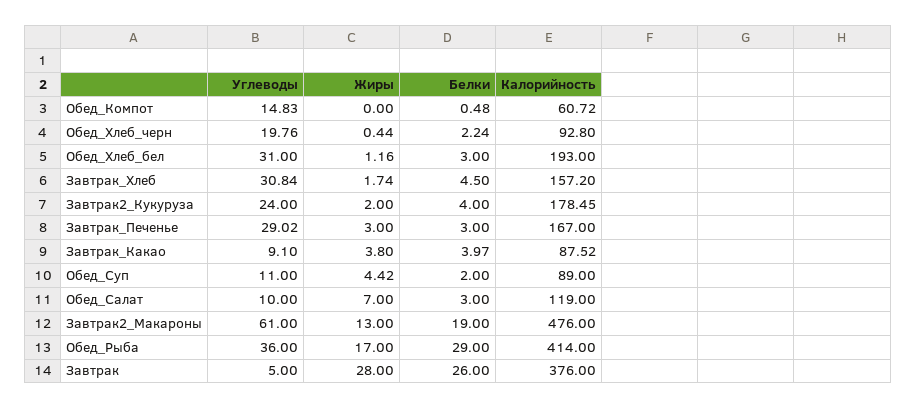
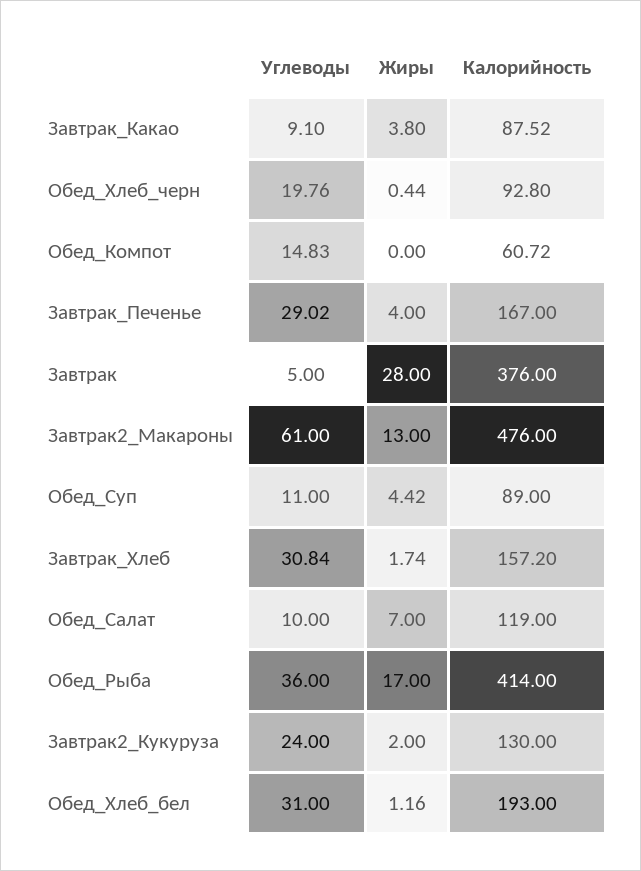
  {
    "Углеводы": {
      "Обед_Компот": 14.83,
      "Обед_Хлеб_черн": 19.76,
      "Обед_Хлеб_бел": 31,
      "Завтрак_Хлеб": 30.84,
      "Завтрак2_Кукуруза": 24,
      "Завтрак_Печенье": 29.02,
      "Завтрак_Какао": 9.1,
      "Обед_Суп": 11,
      "Обед_Салат": 10,
      "Завтрак2_Макароны": 61,
      "Обед_Рыба": 36,
      "Завтрак": 5
    },
    "Жиры": {
      "Обед_Компот": 0,
      "Обед_Хлеб_черн": 0.44,
      "Обед_Хлеб_бел": 1.16,
      "Завтрак_Хлеб": 1.74,
      "Завтрак2_Кукуруза": 2,
-     "Завтрак_Печенье": 3,
+     "Завтрак_Печенье": 4,
      "Завтрак_Какао": 3.8,
      "Обед_Суп": 4.42,
      "Обед_Салат": 7,
      "Завтрак2_Макароны": 13,
      "Обед_Рыба": 17,
      "Завтрак": 28
    },
-   "Белки": {
-     "Обед_Компот": 0.48,
-     "Обед_Хлеб_черн": 2.24,
-     "Обед_Хлеб_бел": 3,
-     "Завтрак_Хлеб": 4.5,
-     "Завтрак2_Кукуруза": 4,
-     "Завтрак_Печенье": 3,
-     "Завтрак_Какао": 3.97,
-     "Обед_Суп": 2,
-     "Обед_Салат": 3,
-     "Завтрак2_Макароны": 19,
-     "Обед_Рыба": 29,
-     "Завтрак": 26
-   },
    "Калорийность": {
      "Обед_Компот": 60.72,
      "Обед_Хлеб_черн": 92.8,
      "Обед_Хлеб_бел": 193,
      "Завтрак_Хлеб": 157.2,
-     "Завтрак2_Кукуруза": 178.45,
+     "Завтрак2_Кукуруза": 130,
      "Завтрак_Печенье": 167,
      "Завтрак_Какао": 87.52,
      "Обед_Суп": 89,
      "Обед_Салат": 119,
      "Завтрак2_Макароны": 476,
      "Обед_Рыба": 414,
      "Завтрак": 376
    }
  }

